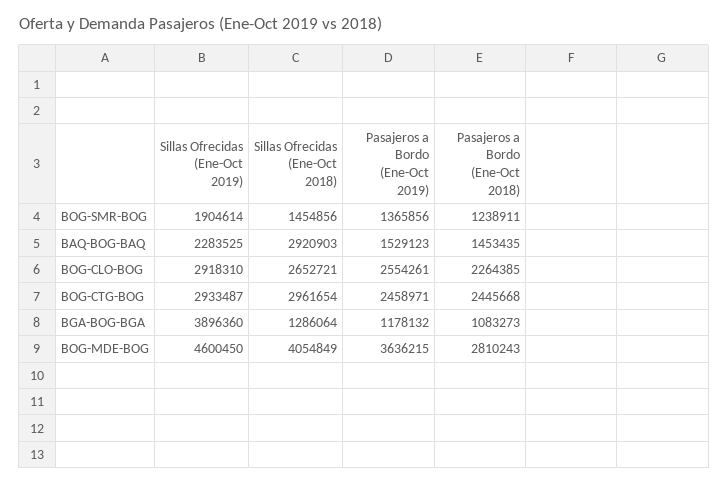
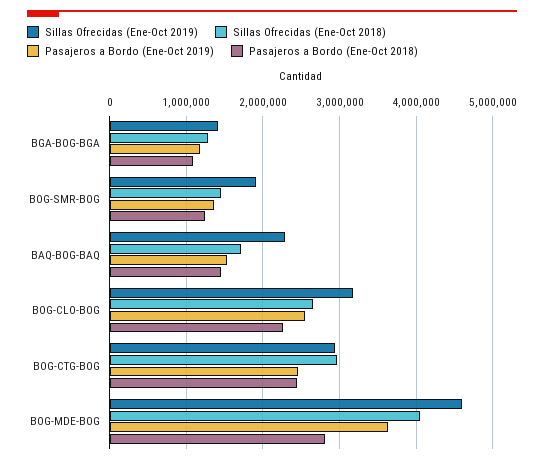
  {
    "Sillas Ofrecidas (Ene-Oct 2019)": {
      "BOG-SMR-BOG": 1904614,
      "BAQ-BOG-BAQ": 2283525,
-     "BOG-CLO-BOG": 2918310,
+     "BOG-CLO-BOG": 3200000,
      "BOG-CTG-BOG": 2933487,
-     "BGA-BOG-BGA": 3896360,
+     "BGA-BOG-BGA": 1400000,
      "BOG-MDE-BOG": 4600450
    },
    "Sillas Ofrecidas (Ene-Oct 2018)": {
      "BOG-SMR-BOG": 1454856,
-     "BAQ-BOG-BAQ": 2920903,
+     "BAQ-BOG-BAQ": 1700000,
      "BOG-CLO-BOG": 2652721,
      "BOG-CTG-BOG": 2961654,
      "BGA-BOG-BGA": 1286064,
      "BOG-MDE-BOG": 4054849
    },
    "Pasajeros a Bordo (Ene-Oct 2019)": {
      "BOG-SMR-BOG": 1365856,
      "BAQ-BOG-BAQ": 1529123,
      "BOG-CLO-BOG": 2554261,
      "BOG-CTG-BOG": 2458971,
      "BGA-BOG-BGA": 1178132,
      "BOG-MDE-BOG": 3636215
    },
    "Pasajeros a Bordo (Ene-Oct 2018)": {
      "BOG-SMR-BOG": 1238911,
      "BAQ-BOG-BAQ": 1453435,
      "BOG-CLO-BOG": 2264385,
      "BOG-CTG-BOG": 2445668,
      "BGA-BOG-BGA": 1083273,
      "BOG-MDE-BOG": 2810243
    }
  }

